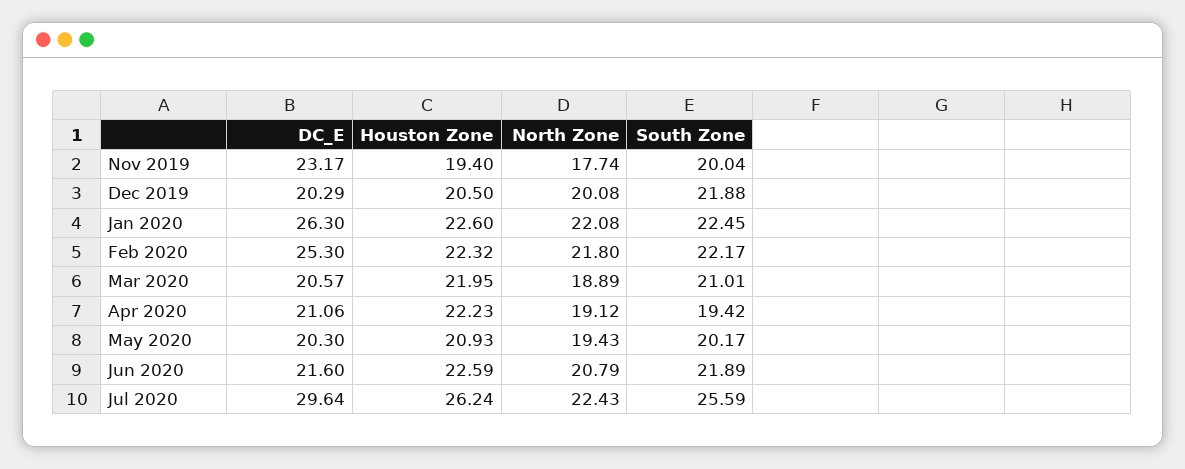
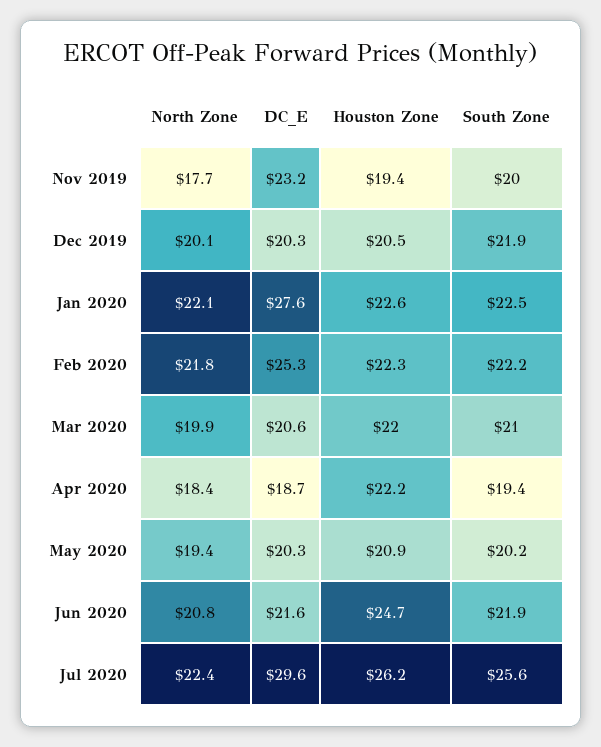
  {
    "DC_E": {
      "Nov 2019": 23.17,
      "Dec 2019": 20.29,
-     "Jan 2020": 26.3,
+     "Jan 2020": 27.6,
      "Feb 2020": 25.3,
      "Mar 2020": 20.57,
-     "Apr 2020": 21.06,
+     "Apr 2020": 18.7,
      "May 2020": 20.3,
      "Jun 2020": 21.6,
      "Jul 2020": 29.64
    },
    "Houston Zone": {
      "Nov 2019": 19.4,
      "Dec 2019": 20.5,
      "Jan 2020": 22.6,
      "Feb 2020": 22.32,
      "Mar 2020": 21.95,
      "Apr 2020": 22.23,
      "May 2020": 20.93,
-     "Jun 2020": 22.59,
+     "Jun 2020": 24.7,
      "Jul 2020": 26.24
    },
    "North Zone": {
      "Nov 2019": 17.74,
      "Dec 2019": 20.08,
      "Jan 2020": 22.08,
      "Feb 2020": 21.8,
-     "Mar 2020": 18.89,
+     "Mar 2020": 19.9,
-     "Apr 2020": 19.12,
+     "Apr 2020": 18.4,
      "May 2020": 19.43,
      "Jun 2020": 20.79,
      "Jul 2020": 22.43
    },
    "South Zone": {
      "Nov 2019": 20.04,
      "Dec 2019": 21.88,
      "Jan 2020": 22.45,
      "Feb 2020": 22.17,
      "Mar 2020": 21.01,
      "Apr 2020": 19.42,
      "May 2020": 20.17,
      "Jun 2020": 21.89,
      "Jul 2020": 25.59
    }
  }

